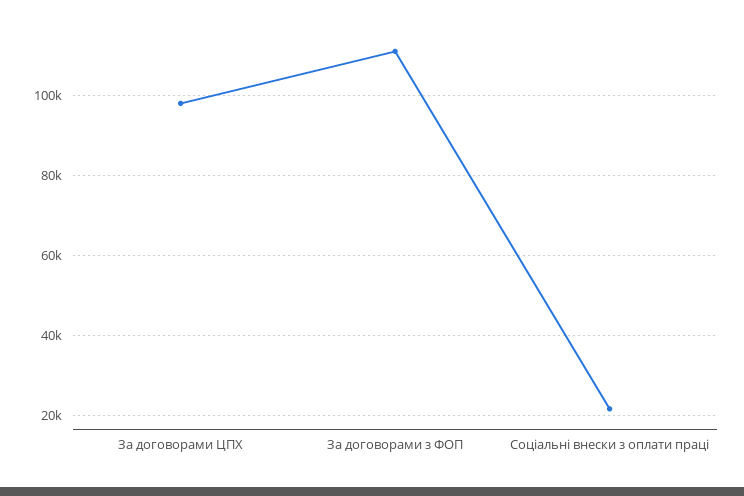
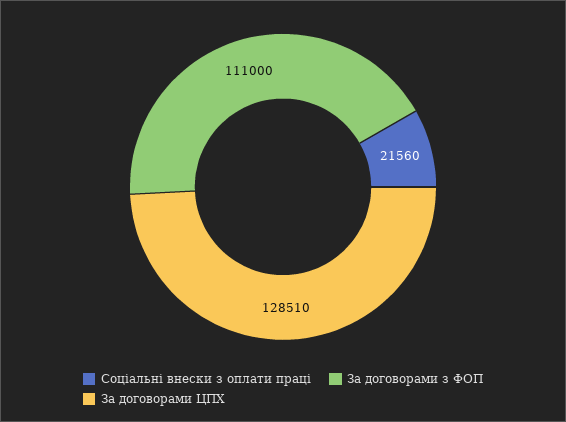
  {
-   "За договорами ЦПХ": 98000,
+   "За договорами ЦПХ": 128510,
    "За договорами з ФОП": 111000,
    "Соціальні внески з оплати праці": 21560
  }

